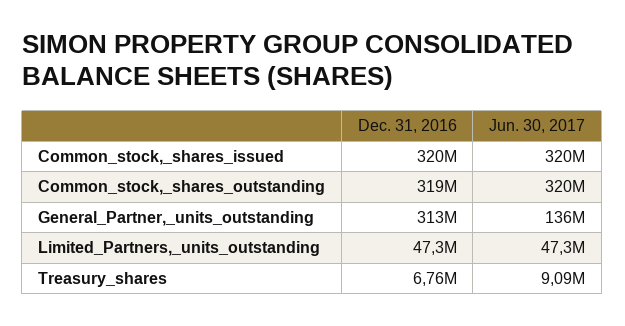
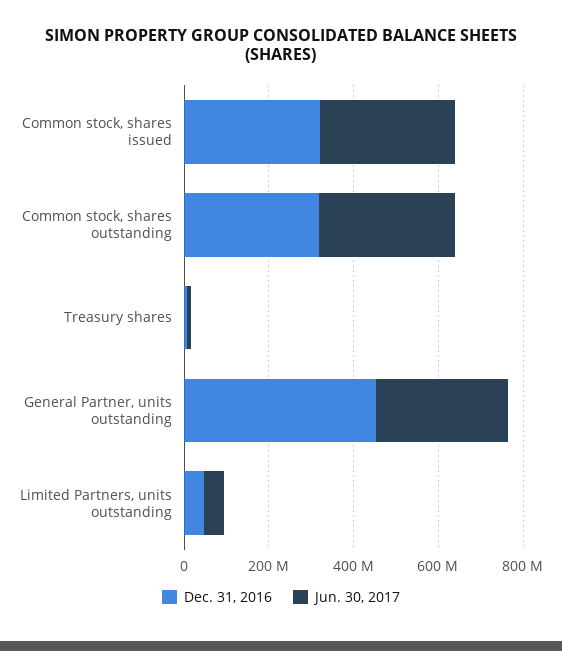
  {
    "Dec. 31, 2016": {
      "Common_stock,_shares_issued": 320000000,
      "Common_stock,_shares_outstanding": 319000000,
-     "General_Partner,_units_outstanding": 313000000,
+     "General_Partner,_units_outstanding": 450000000,
      "Limited_Partners,_units_outstanding": 47300000,
      "Treasury_shares": 6760000
    },
    "Jun. 30, 2017": {
      "Common_stock,_shares_issued": 320000000,
      "Common_stock,_shares_outstanding": 320000000,
-     "General_Partner,_units_outstanding": 136000000,
+     "General_Partner,_units_outstanding": 300000000,
      "Limited_Partners,_units_outstanding": 47300000,
      "Treasury_shares": 9090000
    }
  }

